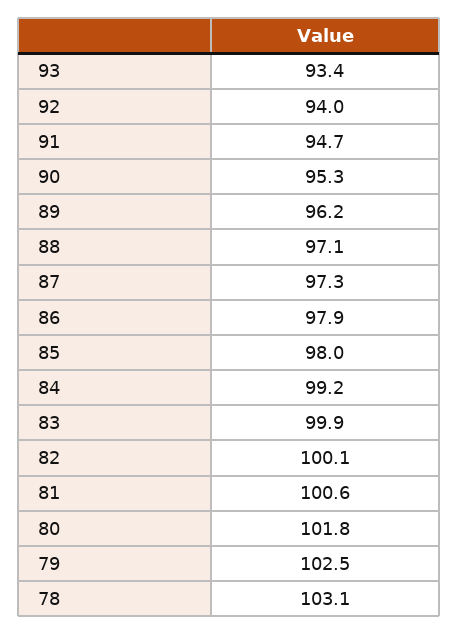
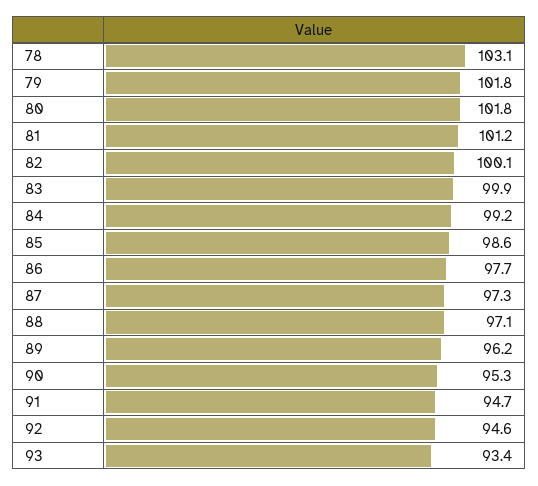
  {
    "93": 93.4,
-   "92": 94,
+   "92": 94.6,
    "91": 94.7,
    "90": 95.3,
    "89": 96.2,
    "88": 97.1,
    "87": 97.3,
-   "86": 97.9,
+   "86": 97.7,
-   "85": 98,
+   "85": 98.6,
    "84": 99.2,
    "83": 99.9,
    "82": 100.1,
-   "81": 100.6,
+   "81": 101.2,
    "80": 101.8,
-   "79": 102.5,
+   "79": 101.8,
    "78": 103.1
  }

